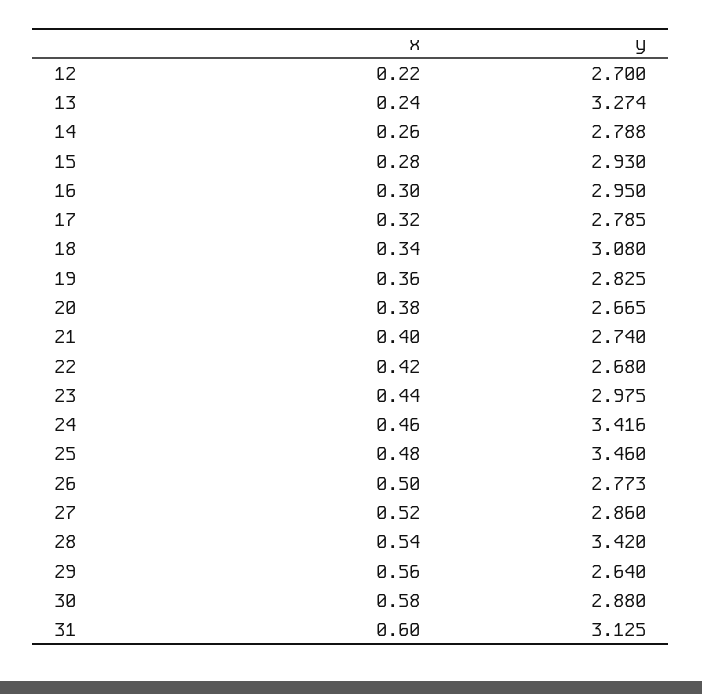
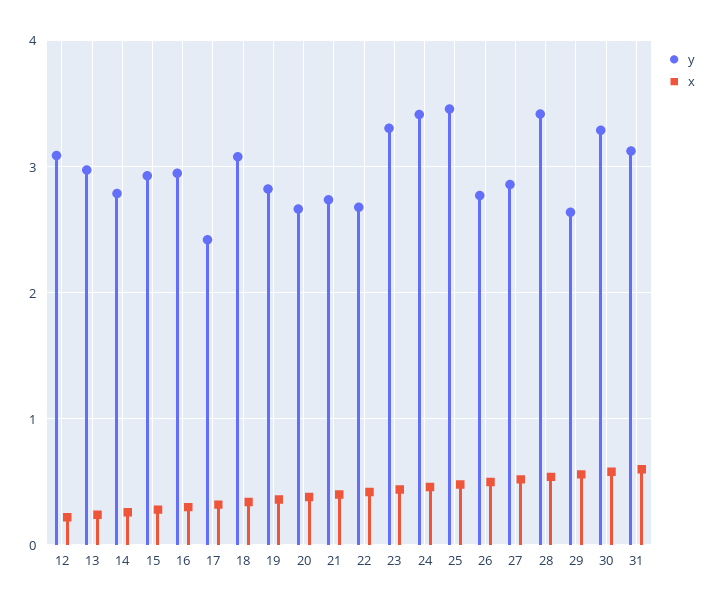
  {
    "x": {
      "12": 0.22,
      "13": 0.24,
      "14": 0.26,
      "15": 0.28,
      "16": 0.3,
      "17": 0.32,
      "18": 0.34,
      "19": 0.36,
      "20": 0.38,
      "21": 0.4,
      "22": 0.42,
      "23": 0.44,
      "24": 0.46,
      "25": 0.48,
      "26": 0.5,
      "27": 0.52,
      "28": 0.54,
      "29": 0.56,
      "30": 0.58,
      "31": 0.6
    },
    "y": {
-     "12": 2.7,
+     "12": 3.1,
-     "13": 3.274,
+     "13": 3,
      "14": 2.788,
      "15": 2.93,
      "16": 2.95,
-     "17": 2.785,
+     "17": 2.4,
      "18": 3.08,
      "19": 2.825,
      "20": 2.665,
      "21": 2.74,
      "22": 2.68,
-     "23": 2.975,
+     "23": 3.3,
      "24": 3.416,
      "25": 3.46,
      "26": 2.773,
      "27": 2.86,
      "28": 3.42,
      "29": 2.64,
-     "30": 2.88,
+     "30": 3.3,
      "31": 3.125
    }
  }

